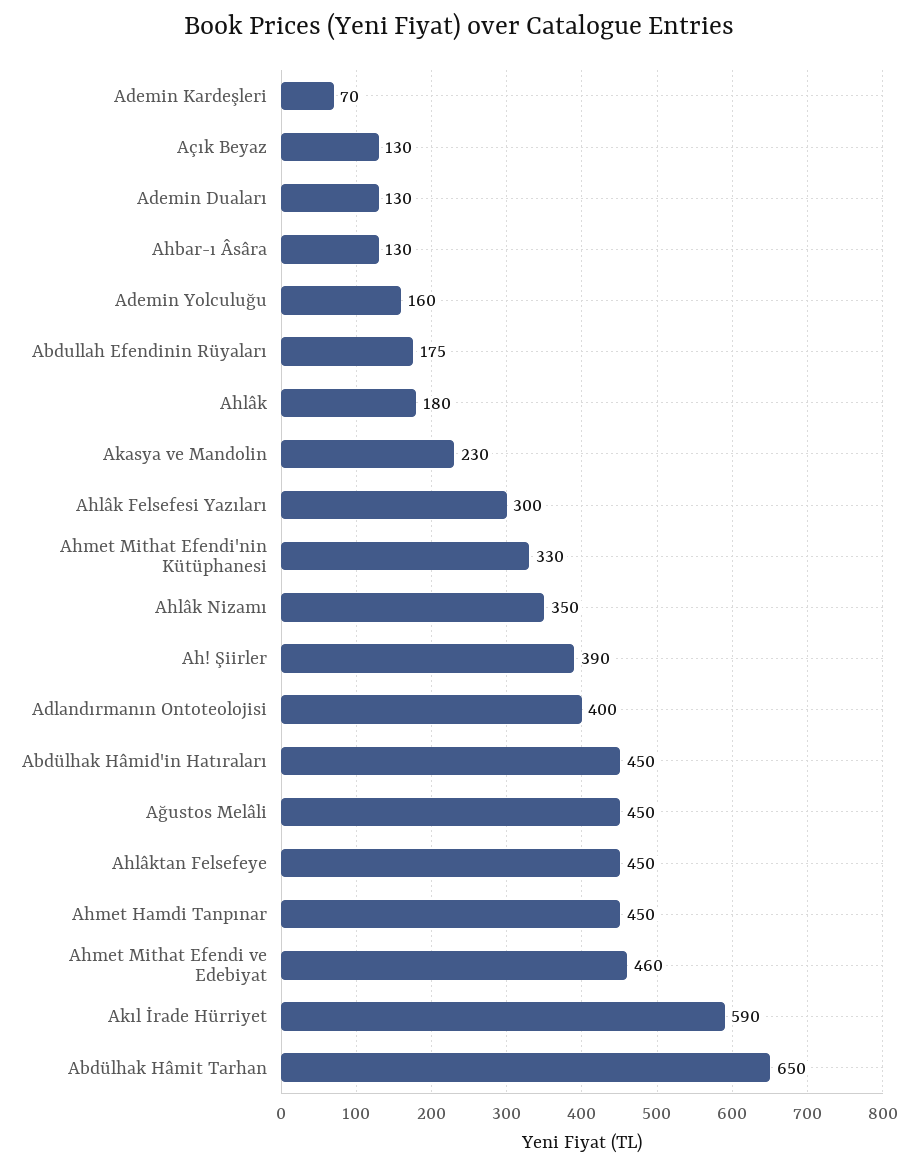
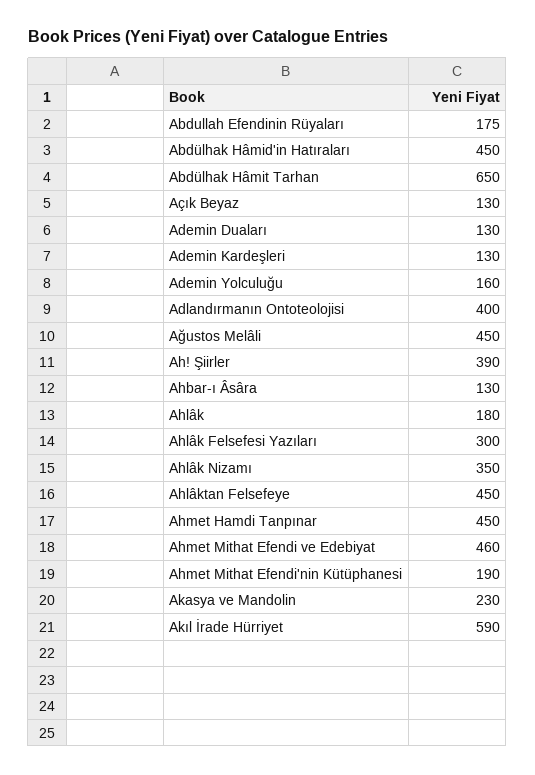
  {
-   "Ademin Kardeşleri": 70,
+   "Ademin Kardeşleri": 130,
    "Açık Beyaz": 130,
    "Ademin Duaları": 130,
    "Ahbar-ı Âsâra": 130,
    "Ademin Yolculuğu": 160,
    "Abdullah Efendinin Rüyaları": 175,
    "Ahlâk": 180,
    "Akasya ve Mandolin": 230,
    "Ahlâk Felsefesi Yazıları": 300,
-   "Ahmet Mithat Efendi'nin Kütüphanesi": 330,
+   "Ahmet Mithat Efendi'nin Kütüphanesi": 190,
    "Ahlâk Nizamı": 350,
    "Ah! Şiirler": 390,
    "Adlandırmanın Ontoteolojisi": 400,
    "Abdülhak Hâmid'in Hatıraları": 450,
    "Ağustos Melâli": 450,
    "Ahlâktan Felsefeye": 450,
    "Ahmet Hamdi Tanpınar": 450,
    "Ahmet Mithat Efendi ve Edebiyat": 460,
    "Akıl İrade Hürriyet": 590,
    "Abdülhak Hâmit Tarhan": 650
  }

